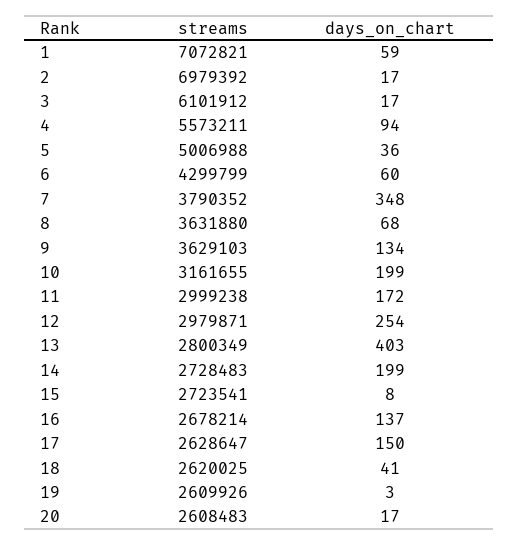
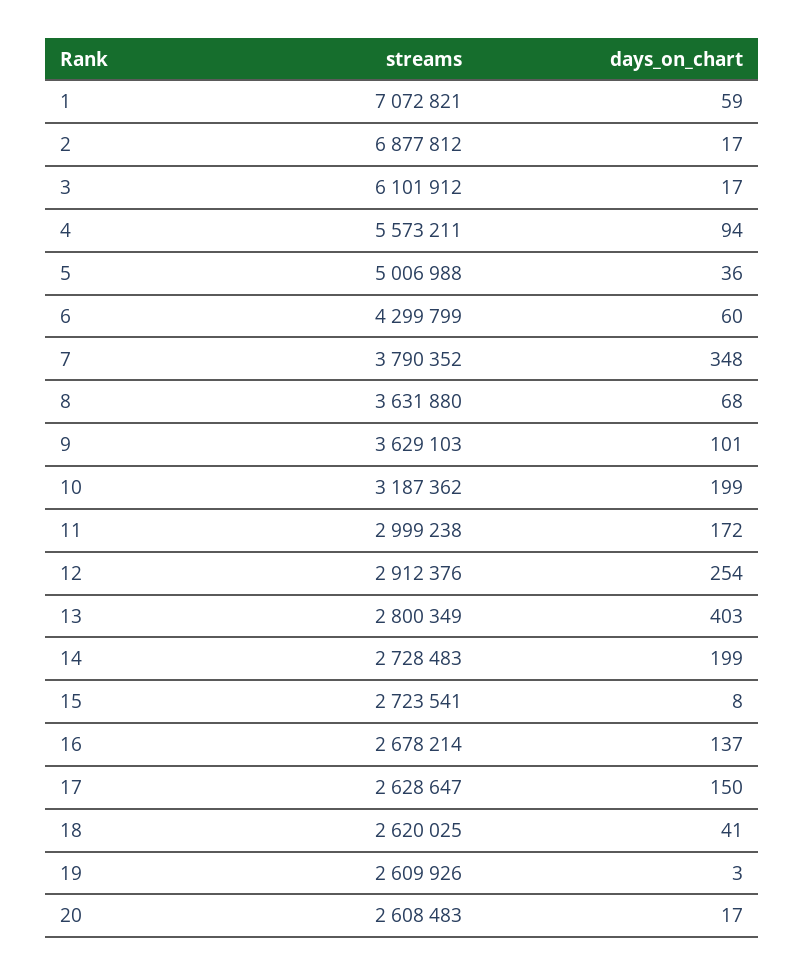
  {
    "streams": {
      "1": 7072821,
-     "2": 6979392,
+     "2": 6877812,
      "3": 6101912,
      "4": 5573211,
      "5": 5006988,
      "6": 4299799,
      "7": 3790352,
      "8": 3631880,
      "9": 3629103,
-     "10": 3161655,
+     "10": 3187362,
      "11": 2999238,
-     "12": 2979871,
+     "12": 2912376,
      "13": 2800349,
      "14": 2728483,
      "15": 2723541,
      "16": 2678214,
      "17": 2628647,
      "18": 2620025,
      "19": 2609926,
      "20": 2608483
    },
    "days_on_chart": {
      "1": 59,
      "2": 17,
      "3": 17,
      "4": 94,
      "5": 36,
      "6": 60,
      "7": 348,
      "8": 68,
-     "9": 134,
+     "9": 101,
      "10": 199,
      "11": 172,
      "12": 254,
      "13": 403,
      "14": 199,
      "15": 8,
      "16": 137,
      "17": 150,
      "18": 41,
      "19": 3,
      "20": 17
    }
  }

